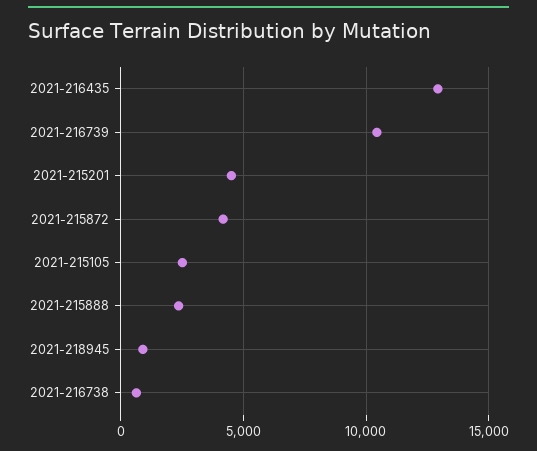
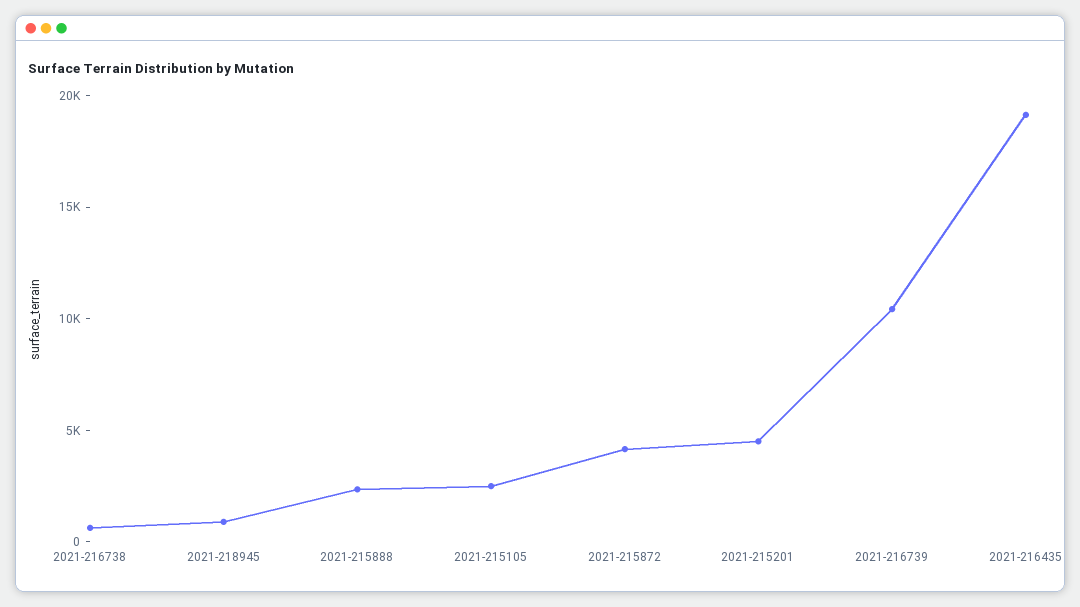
  {
-   "2021-216435": 13000,
+   "2021-216435": 19000,
    "2021-216739": 10500,
    "2021-215201": 4500,
    "2021-215872": 4000,
    "2021-215105": 2500,
    "2021-215888": 2500,
    "2021-218945": 1000,
    "2021-216738": 500
  }

